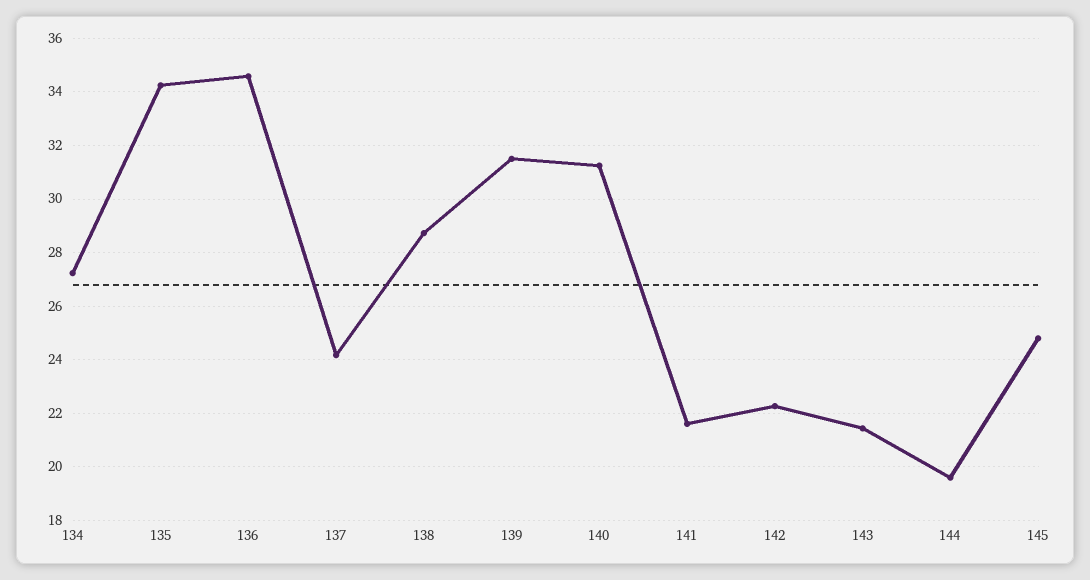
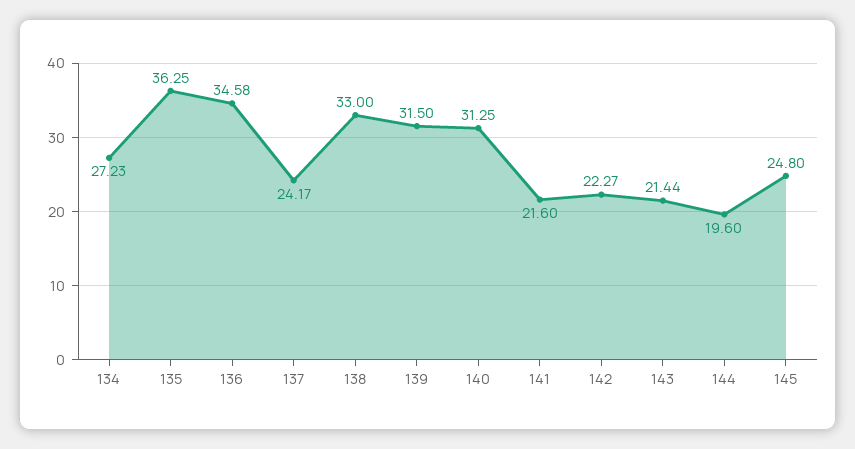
  {
    "134": 27.23,
-   "135": 34.25,
+   "135": 36.25,
    "136": 34.58,
    "137": 24.17,
-   "138": 28.75,
+   "138": 33,
    "139": 31.5,
    "140": 31.25,
    "141": 21.6,
    "142": 22.27,
    "143": 21.44,
    "144": 19.6,
    "145": 24.8
  }

